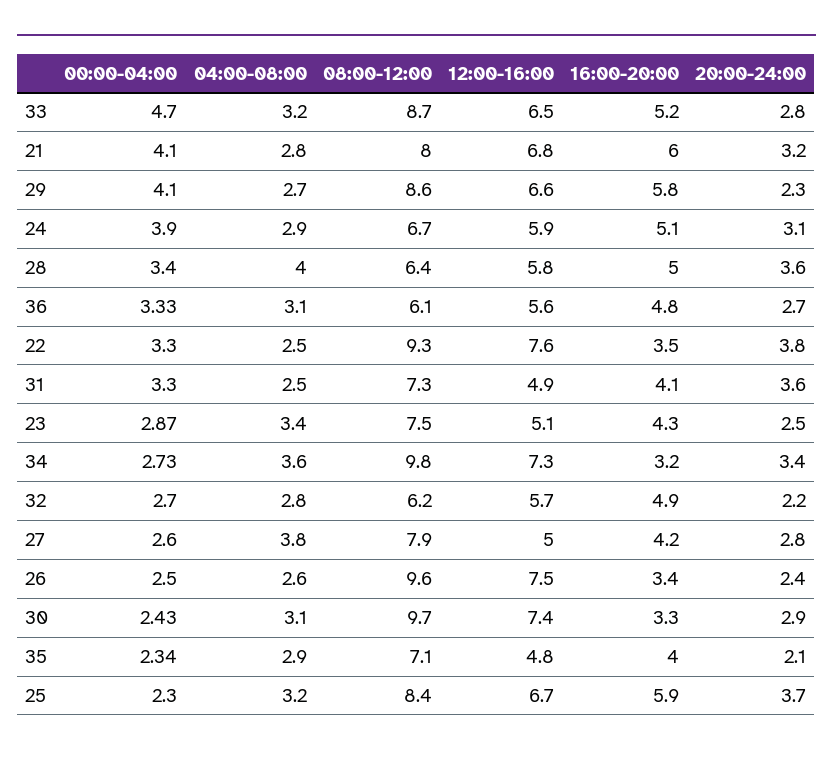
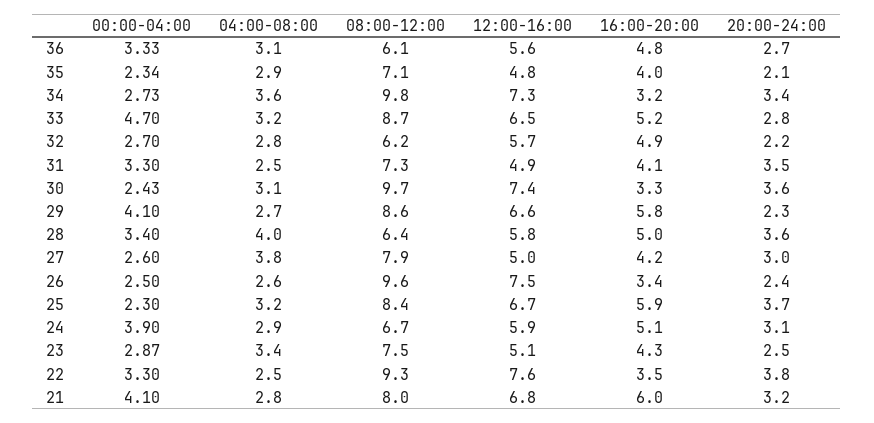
  {
    "00:00-04:00": {
      "33": 4.7,
      "21": 4.1,
      "29": 4.1,
      "24": 3.9,
      "28": 3.4,
      "36": 3.33,
      "22": 3.3,
      "31": 3.3,
      "23": 2.87,
      "34": 2.73,
      "32": 2.7,
      "27": 2.6,
      "26": 2.5,
      "30": 2.43,
      "35": 2.34,
      "25": 2.3
    },
    "04:00-08:00": {
      "33": 3.2,
      "21": 2.8,
      "29": 2.7,
      "24": 2.9,
      "28": 4,
      "36": 3.1,
      "22": 2.5,
      "31": 2.5,
      "23": 3.4,
      "34": 3.6,
      "32": 2.8,
      "27": 3.8,
      "26": 2.6,
      "30": 3.1,
      "35": 2.9,
      "25": 3.2
    },
    "08:00-12:00": {
      "33": 8.7,
      "21": 8,
      "29": 8.6,
      "24": 6.7,
      "28": 6.4,
      "36": 6.1,
      "22": 9.3,
      "31": 7.3,
      "23": 7.5,
      "34": 9.8,
      "32": 6.2,
      "27": 7.9,
      "26": 9.6,
      "30": 9.7,
      "35": 7.1,
      "25": 8.4
    },
    "12:00-16:00": {
      "33": 6.5,
      "21": 6.8,
      "29": 6.6,
      "24": 5.9,
      "28": 5.8,
      "36": 5.6,
      "22": 7.6,
      "31": 4.9,
      "23": 5.1,
      "34": 7.3,
      "32": 5.7,
      "27": 5,
      "26": 7.5,
      "30": 7.4,
      "35": 4.8,
      "25": 6.7
    },
    "16:00-20:00": {
      "33": 5.2,
      "21": 6,
      "29": 5.8,
      "24": 5.1,
      "28": 5,
      "36": 4.8,
      "22": 3.5,
      "31": 4.1,
      "23": 4.3,
      "34": 3.2,
      "32": 4.9,
      "27": 4.2,
      "26": 3.4,
      "30": 3.3,
      "35": 4,
      "25": 5.9
    },
    "20:00-24:00": {
      "33": 2.8,
      "21": 3.2,
      "29": 2.3,
      "24": 3.1,
      "28": 3.6,
      "36": 2.7,
      "22": 3.8,
-     "31": 3.6,
+     "31": 3.5,
      "23": 2.5,
      "34": 3.4,
      "32": 2.2,
-     "27": 2.8,
+     "27": 3,
      "26": 2.4,
-     "30": 2.9,
+     "30": 3.6,
      "35": 2.1,
      "25": 3.7
    }
  }

